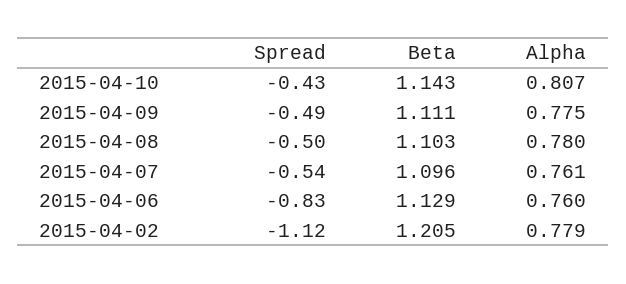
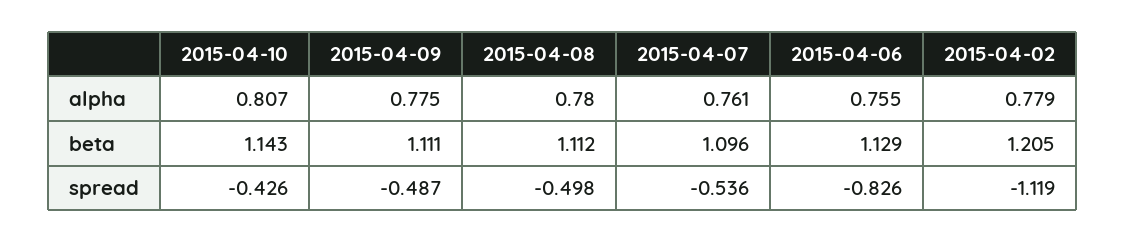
  {
    "Spread": {
      "2015-04-10": -0.426,
      "2015-04-09": -0.487,
      "2015-04-08": -0.498,
      "2015-04-07": -0.536,
      "2015-04-06": -0.826,
      "2015-04-02": -1.119
    },
    "Beta": {
      "2015-04-10": 1.143,
      "2015-04-09": 1.111,
-     "2015-04-08": 1.103,
+     "2015-04-08": 1.112,
      "2015-04-07": 1.096,
      "2015-04-06": 1.129,
      "2015-04-02": 1.205
    },
    "Alpha": {
      "2015-04-10": 0.807,
      "2015-04-09": 0.775,
      "2015-04-08": 0.78,
      "2015-04-07": 0.761,
-     "2015-04-06": 0.76,
+     "2015-04-06": 0.755,
      "2015-04-02": 0.779
    }
  }

